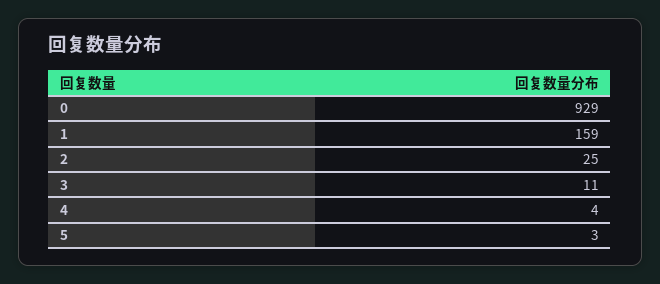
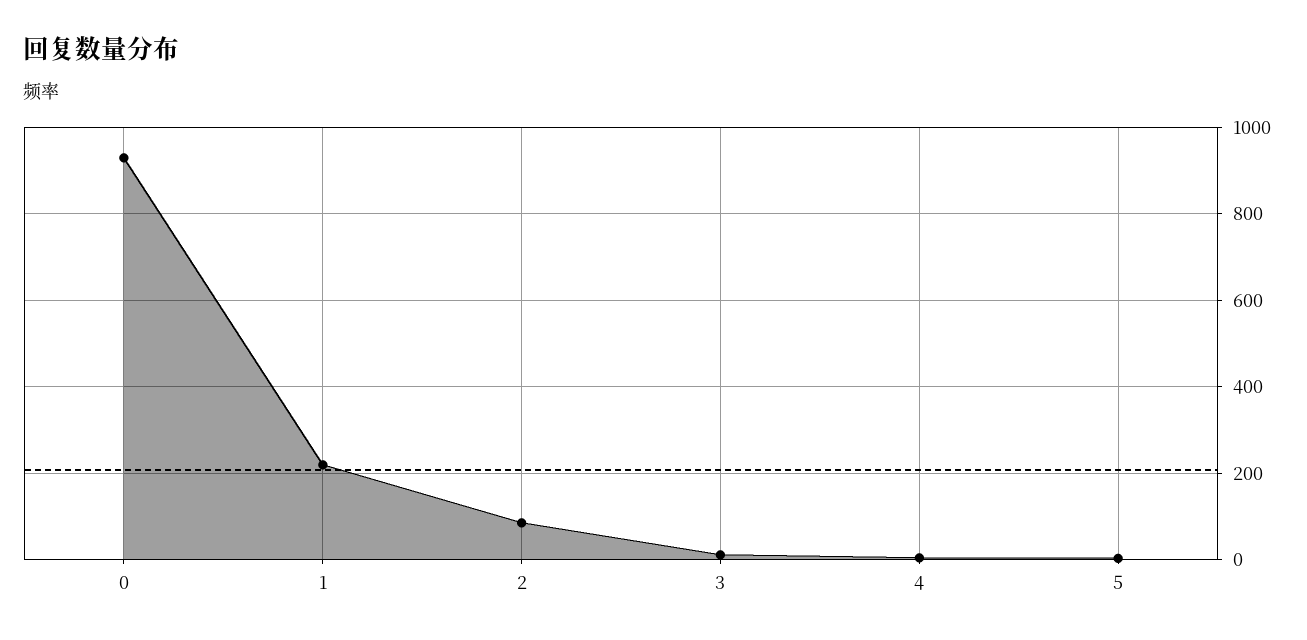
  {
    "0": 929,
-   "1": 159,
+   "1": 220,
-   "2": 25,
+   "2": 80,
    "3": 11,
    "4": 4,
    "5": 3
  }

